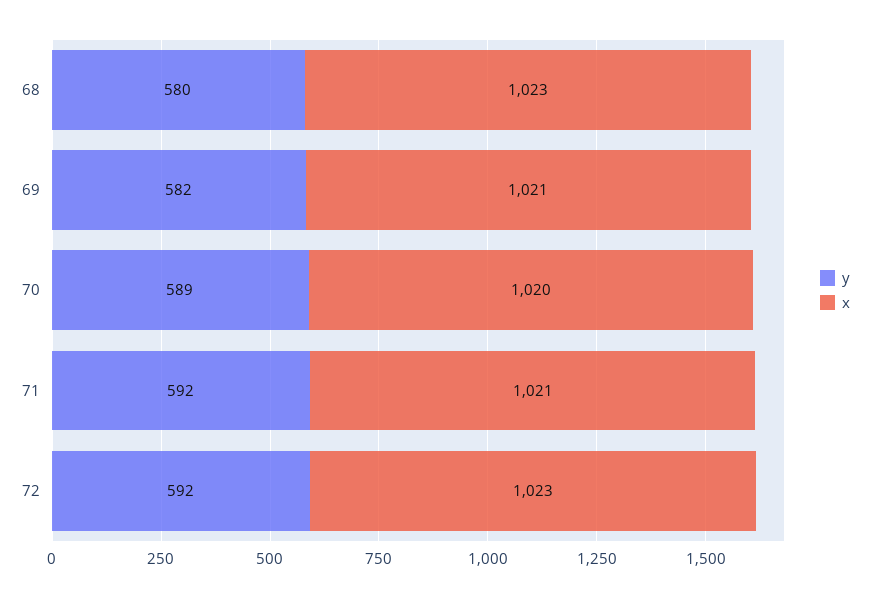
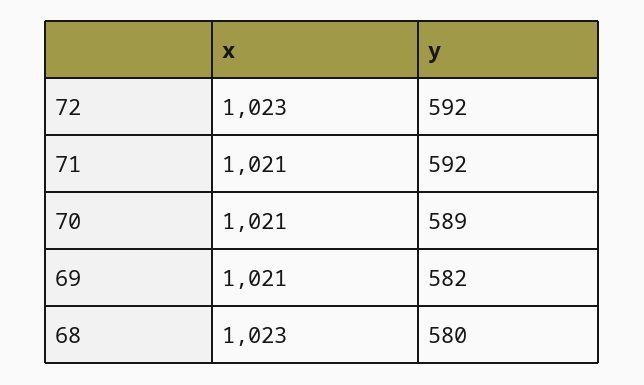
  {
    "y": {
      "68": 580,
      "69": 582,
      "70": 589,
      "71": 592,
      "72": 592
    },
    "x": {
      "68": 1023,
      "69": 1021,
-     "70": 1020,
+     "70": 1021,
      "71": 1021,
      "72": 1023
    }
  }

